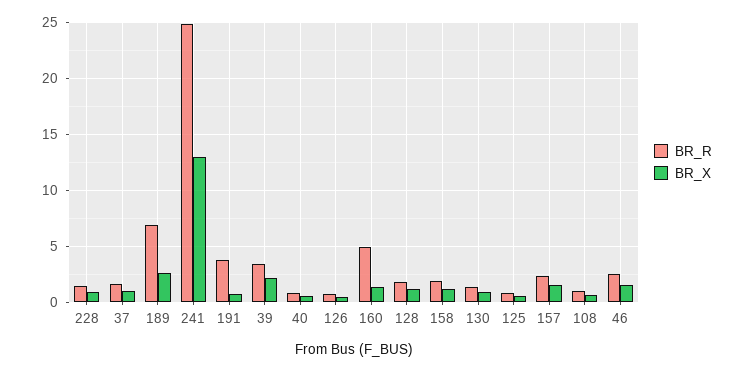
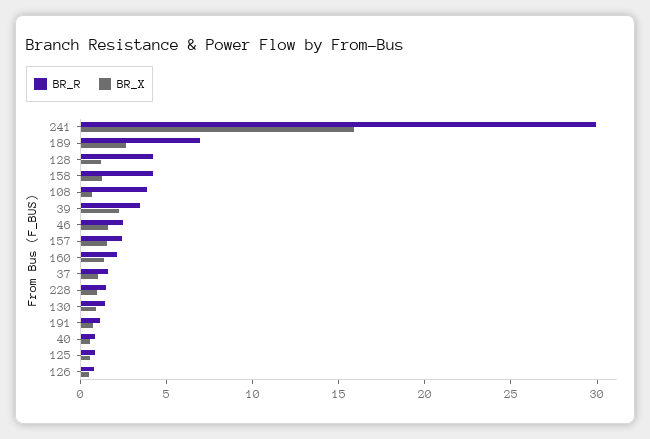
  {
    "BR_R": {
      "228": 1,
      "37": 2,
      "189": 7,
-     "241": 25,
+     "241": 30,
-     "191": 4,
+     "191": 1,
      "39": 3,
      "40": 1,
      "126": 1,
-     "160": 5,
+     "160": 2,
-     "128": 2,
+     "128": 4,
-     "158": 2,
+     "158": 4,
      "130": 1,
      "125": 1,
      "157": 2,
-     "108": 1,
+     "108": 4,
      "46": 2
    },
    "BR_X": {
      "228": 1,
      "37": 1,
      "189": 3,
-     "241": 13,
+     "241": 16,
      "191": 1,
      "39": 2,
      "40": 1,
      "126": 1,
      "160": 1,
      "128": 1,
      "158": 1,
      "130": 1,
      "125": 1,
      "157": 2,
      "108": 1,
      "46": 2
    }
  }

